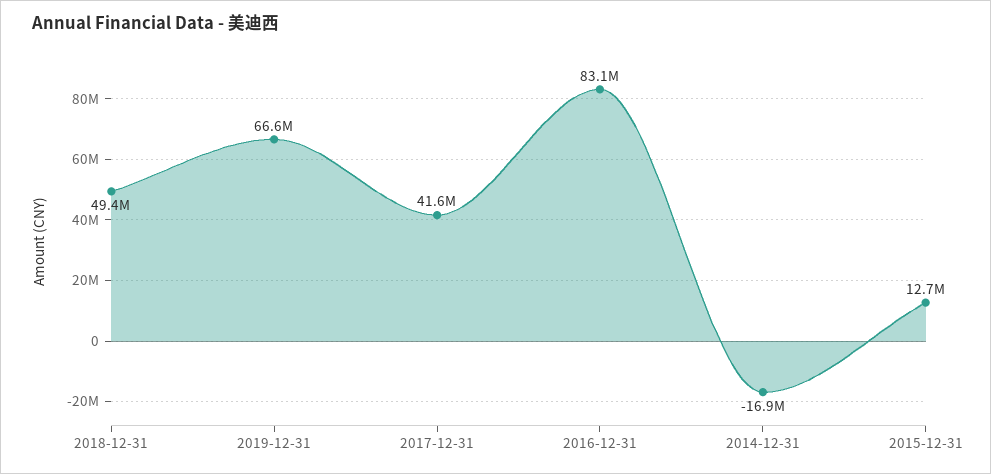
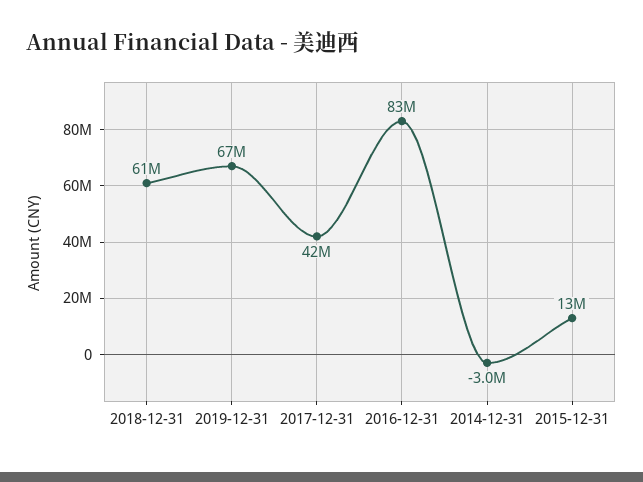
  {
-   "2018-12-31": 49400000,
+   "2018-12-31": 61000000,
    "2019-12-31": 66600000,
    "2017-12-31": 41600000,
    "2016-12-31": 83100000,
-   "2014-12-31": -16900000,
+   "2014-12-31": -3000000,
    "2015-12-31": 12700000
  }

